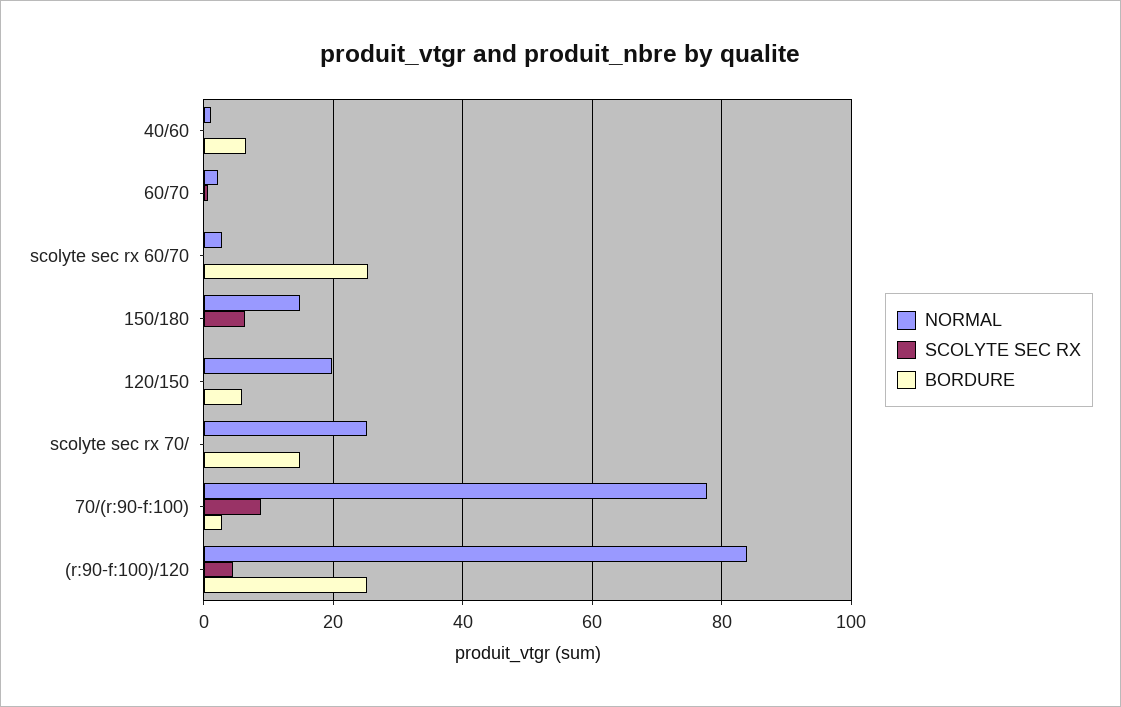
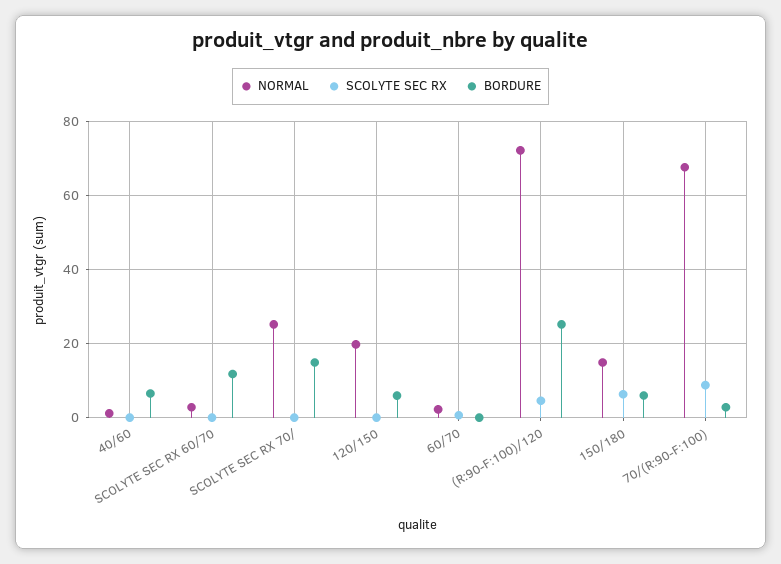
  {
    "NORMAL": {
      "40/60": 2,
      "60/70": 2,
      "scolyte sec rx 60/70": 2,
      "150/180": 14,
      "120/150": 20,
      "scolyte sec rx 70/": 26,
-     "70/(r:90-f:100)": 78,
+     "70/(r:90-f:100)": 68,
-     "(r:90-f:100)/120": 84
+     "(r:90-f:100)/120": 72
    },
    "SCOLYTE SEC RX": {
      "40/60": 0,
      "60/70": 0,
      "scolyte sec rx 60/70": 0,
      "150/180": 6,
      "120/150": 0,
      "scolyte sec rx 70/": 0,
      "70/(r:90-f:100)": 8,
      "(r:90-f:100)/120": 4
    },
    "BORDURE": {
      "40/60": 6,
      "60/70": 0,
-     "scolyte sec rx 60/70": 26,
+     "scolyte sec rx 60/70": 12,
-     "150/180": 0,
+     "150/180": 6,
      "120/150": 6,
      "scolyte sec rx 70/": 14,
      "70/(r:90-f:100)": 2,
      "(r:90-f:100)/120": 26
    }
  }

